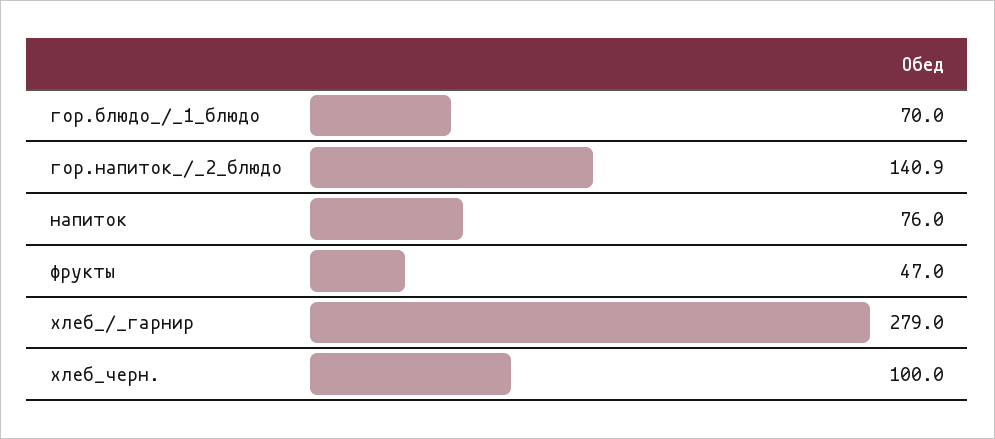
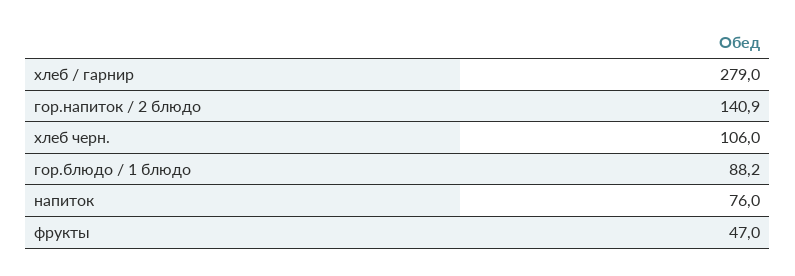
  {
-   "гор.блюдо_/_1_блюдо": 70,
+   "гор.блюдо_/_1_блюдо": 88.2,
    "гор.напиток_/_2_блюдо": 140.9,
    "напиток": 76,
    "фрукты": 47,
    "хлеб_/_гарнир": 279,
-   "хлеб_черн.": 100
+   "хлеб_черн.": 106
  }

